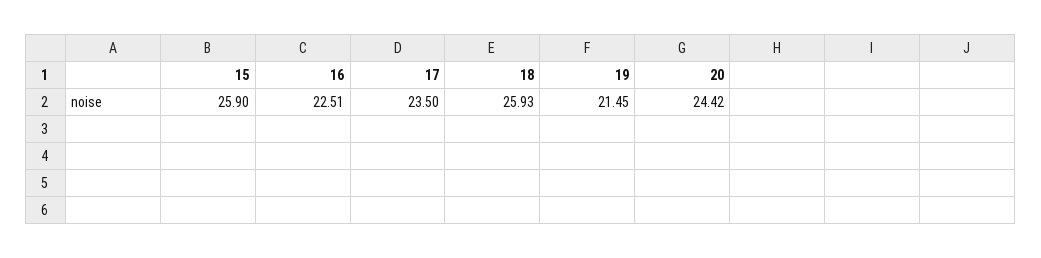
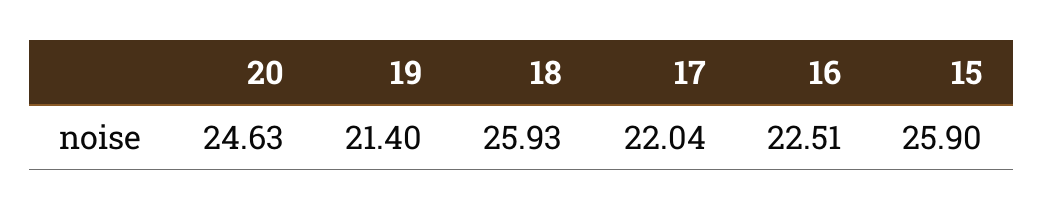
  {
    "15": 25.9,
    "16": 22.51,
-   "17": 23.5,
+   "17": 22.04,
    "18": 25.93,
-   "19": 21.45,
+   "19": 21.4,
-   "20": 24.42
+   "20": 24.63
  }

